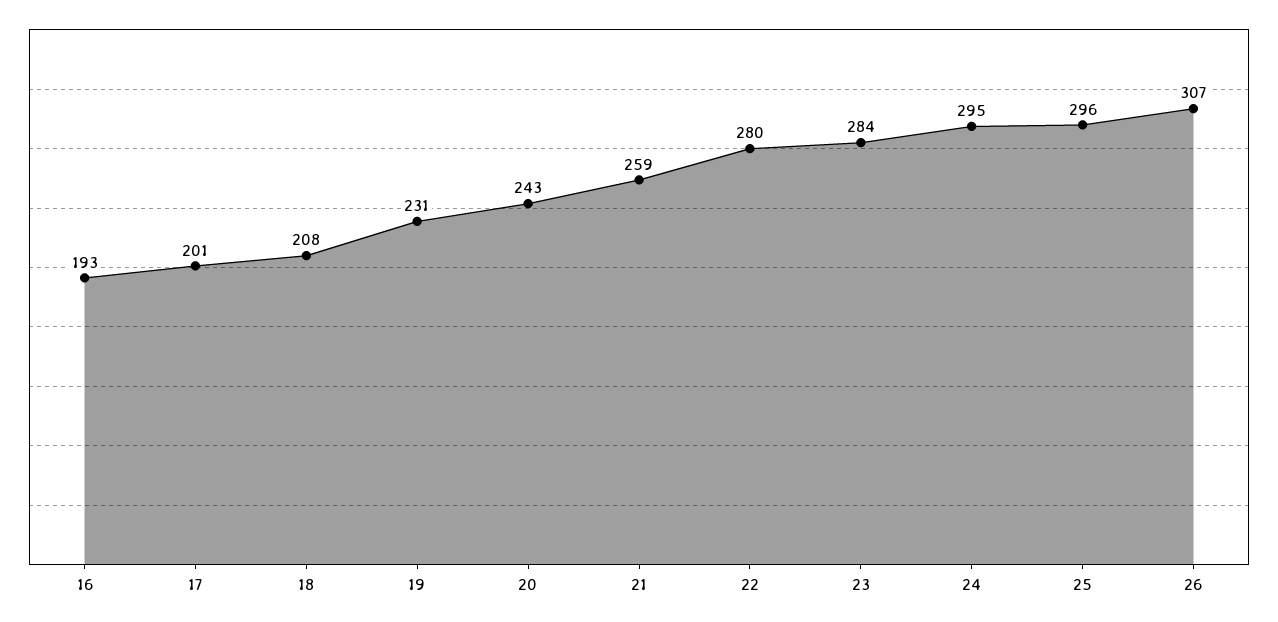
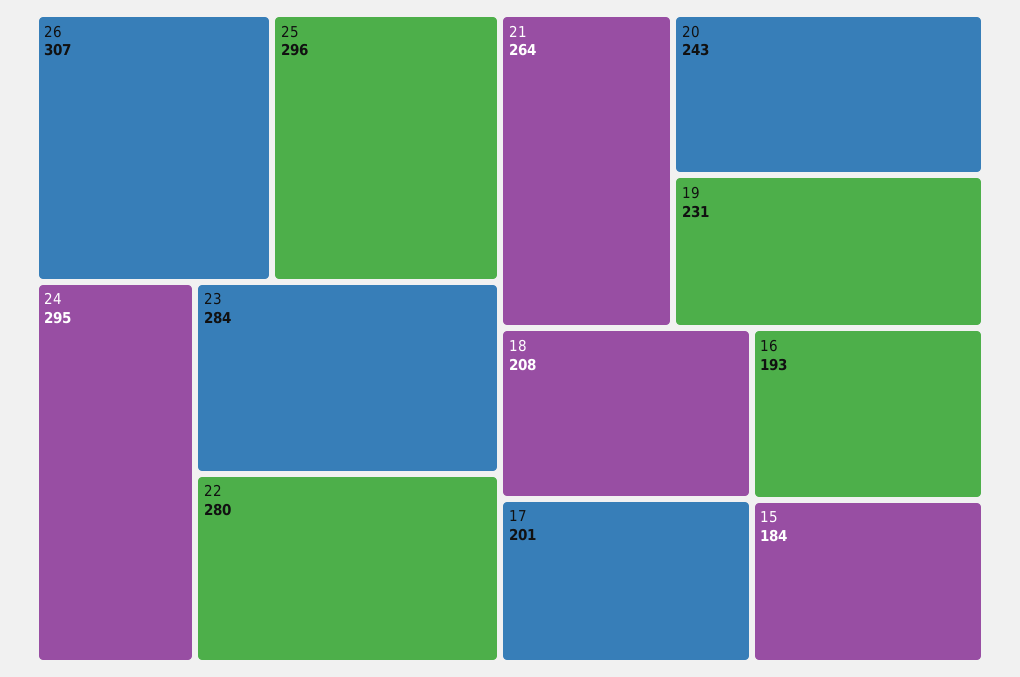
  {
    "16": 193,
    "17": 201,
    "18": 208,
    "19": 231,
    "20": 243,
-   "21": 259,
+   "21": 264,
    "22": 280,
    "23": 284,
    "24": 295,
    "25": 296,
-   "26": 307
+   "26": 307,
+   "15": 184
  }

